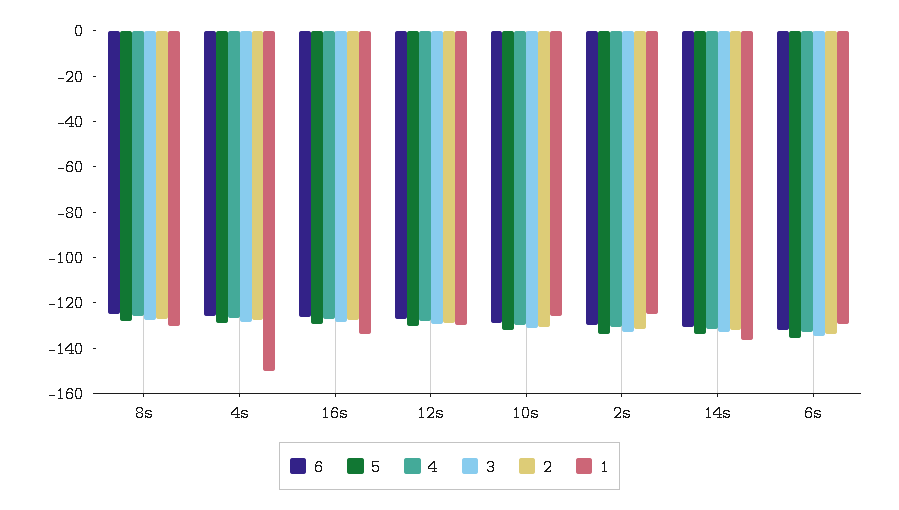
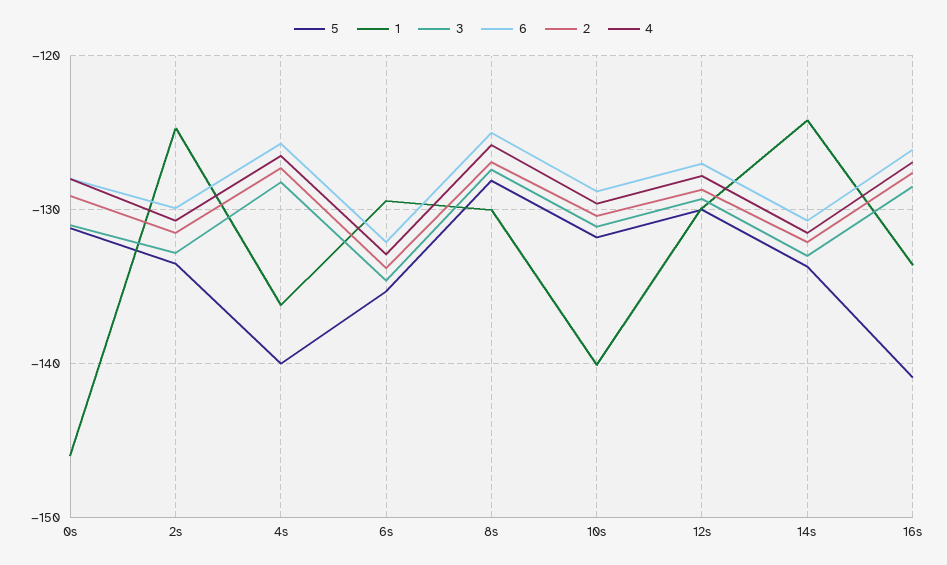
  {
    "6": {
      "8s": -125,
      "4s": -126,
      "16s": -126,
      "12s": -127,
      "10s": -129,
      "2s": -130,
      "14s": -131,
-     "6s": -132
+     "6s": -132,
+     "0s": -128
    },
    "5": {
      "8s": -128,
-     "4s": -130,
+     "4s": -140,
-     "16s": -130,
+     "16s": -141,
      "12s": -130,
      "10s": -132,
      "2s": -134,
      "14s": -134,
-     "6s": -135
+     "6s": -135,
+     "0s": -131
    },
    "4": {
      "8s": -126,
      "4s": -127,
      "16s": -127,
      "12s": -128,
      "10s": -130,
      "2s": -131,
      "14s": -132,
-     "6s": -133
+     "6s": -133,
+     "0s": -128
    },
    "3": {
      "8s": -127,
      "4s": -128,
      "16s": -129,
      "12s": -129,
      "10s": -131,
      "2s": -133,
      "14s": -133,
-     "6s": -135
+     "6s": -135,
+     "0s": -131
    },
    "2": {
      "8s": -127,
      "4s": -127,
      "16s": -128,
      "12s": -129,
      "10s": -130,
      "2s": -132,
      "14s": -132,
-     "6s": -134
+     "6s": -134,
+     "0s": -129
    },
    "1": {
      "8s": -130,
-     "4s": -150,
+     "4s": -136,
      "16s": -134,
      "12s": -130,
-     "10s": -125,
+     "10s": -140,
      "2s": -125,
-     "14s": -135,
+     "14s": -124,
-     "6s": -129
+     "6s": -129,
+     "0s": -146
    }
  }

